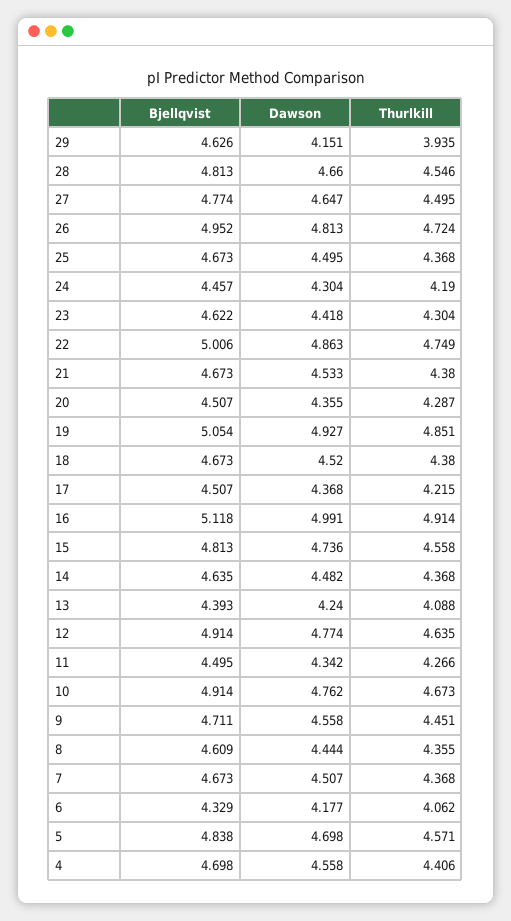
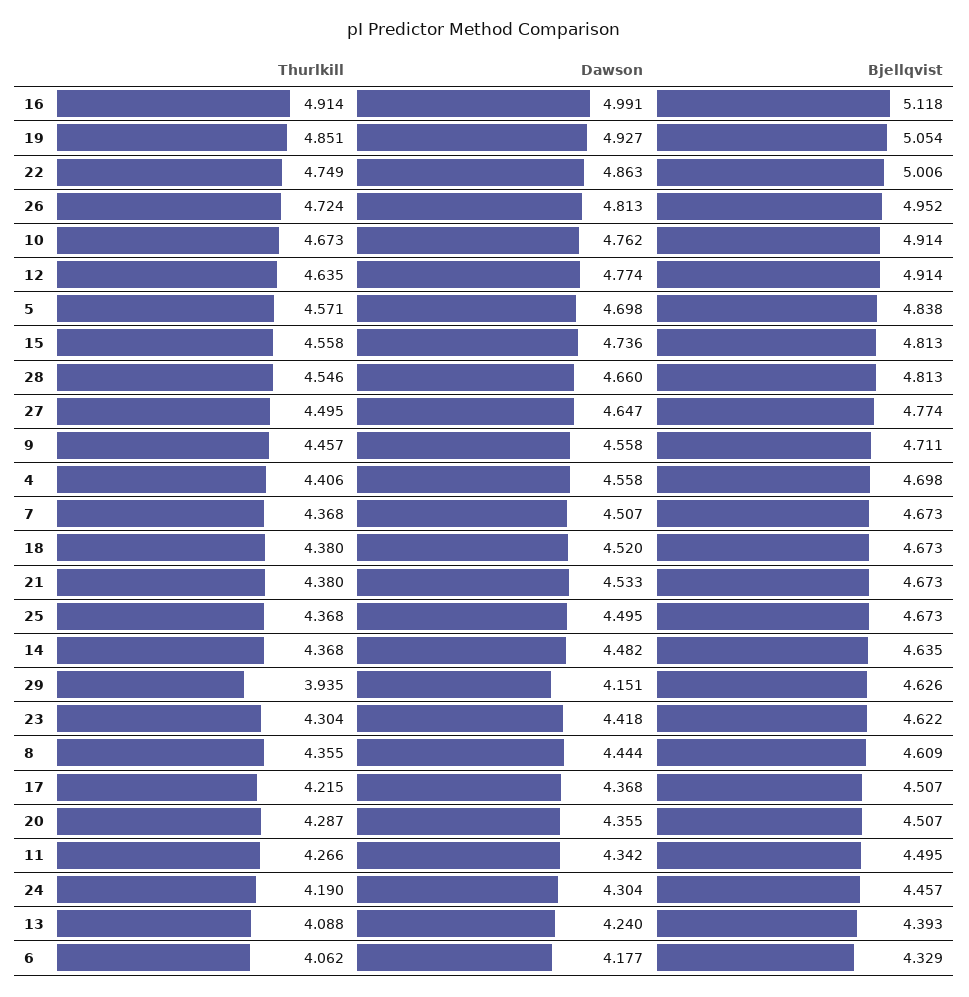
  {
    "Bjellqvist": {
      "29": 4.626,
      "28": 4.813,
      "27": 4.774,
      "26": 4.952,
      "25": 4.673,
      "24": 4.457,
      "23": 4.622,
      "22": 5.006,
      "21": 4.673,
      "20": 4.507,
      "19": 5.054,
      "18": 4.673,
      "17": 4.507,
      "16": 5.118,
      "15": 4.813,
      "14": 4.635,
      "13": 4.393,
      "12": 4.914,
      "11": 4.495,
      "10": 4.914,
      "9": 4.711,
      "8": 4.609,
      "7": 4.673,
      "6": 4.329,
      "5": 4.838,
      "4": 4.698
    },
    "Dawson": {
      "29": 4.151,
      "28": 4.66,
      "27": 4.647,
      "26": 4.813,
      "25": 4.495,
      "24": 4.304,
      "23": 4.418,
      "22": 4.863,
      "21": 4.533,
      "20": 4.355,
      "19": 4.927,
      "18": 4.52,
      "17": 4.368,
      "16": 4.991,
      "15": 4.736,
      "14": 4.482,
      "13": 4.24,
      "12": 4.774,
      "11": 4.342,
      "10": 4.762,
      "9": 4.558,
      "8": 4.444,
      "7": 4.507,
      "6": 4.177,
      "5": 4.698,
      "4": 4.558
    },
    "Thurlkill": {
      "29": 3.935,
      "28": 4.546,
      "27": 4.495,
      "26": 4.724,
      "25": 4.368,
      "24": 4.19,
      "23": 4.304,
      "22": 4.749,
      "21": 4.38,
      "20": 4.287,
      "19": 4.851,
      "18": 4.38,
      "17": 4.215,
      "16": 4.914,
      "15": 4.558,
      "14": 4.368,
      "13": 4.088,
      "12": 4.635,
      "11": 4.266,
      "10": 4.673,
-     "9": 4.451,
+     "9": 4.457,
      "8": 4.355,
      "7": 4.368,
      "6": 4.062,
      "5": 4.571,
      "4": 4.406
    }
  }

